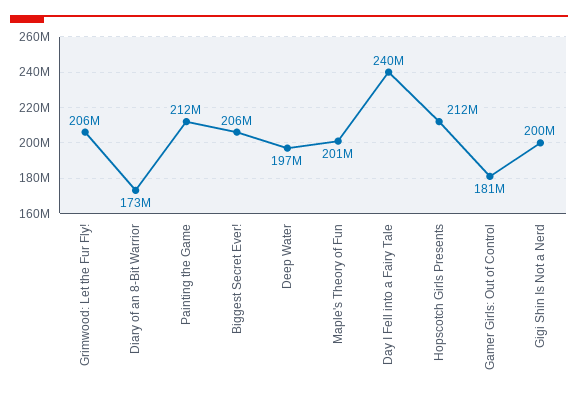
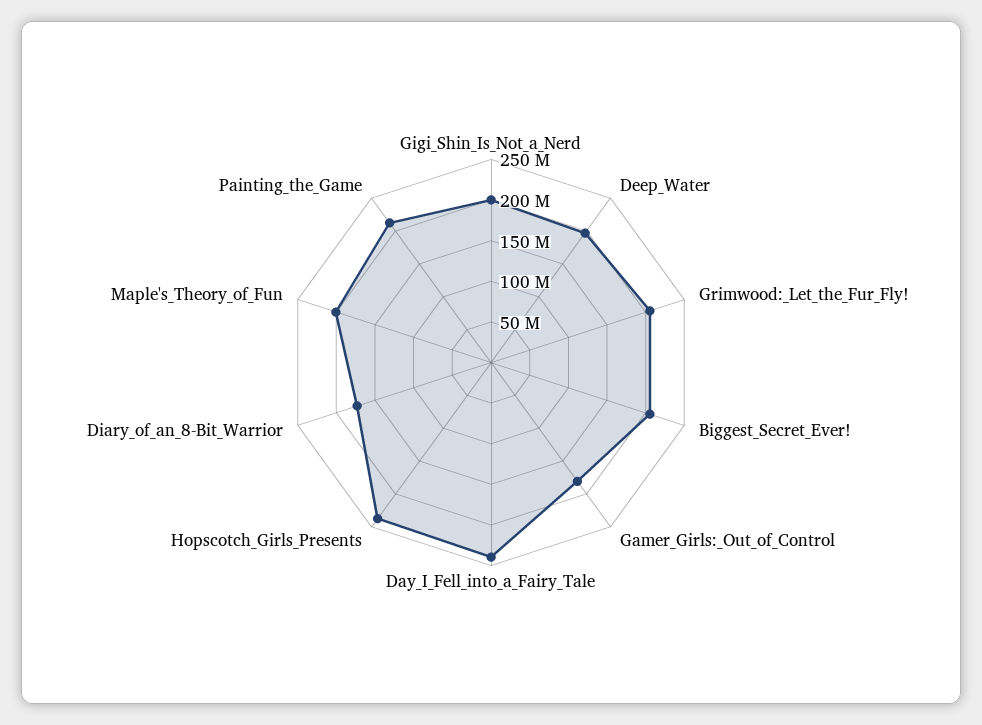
  {
    "Grimwood: Let the Fur Fly!": 206000000,
    "Diary of an 8-Bit Warrior": 173000000,
    "Painting the Game": 212000000,
    "Biggest Secret Ever!": 206000000,
    "Deep Water": 197000000,
    "Maple's Theory of Fun": 201000000,
    "Day I Fell into a Fairy Tale": 240000000,
-   "Hopscotch Girls Presents": 212000000,
+   "Hopscotch Girls Presents": 240000000,
    "Gamer Girls: Out of Control": 181000000,
    "Gigi Shin Is Not a Nerd": 200000000
  }

